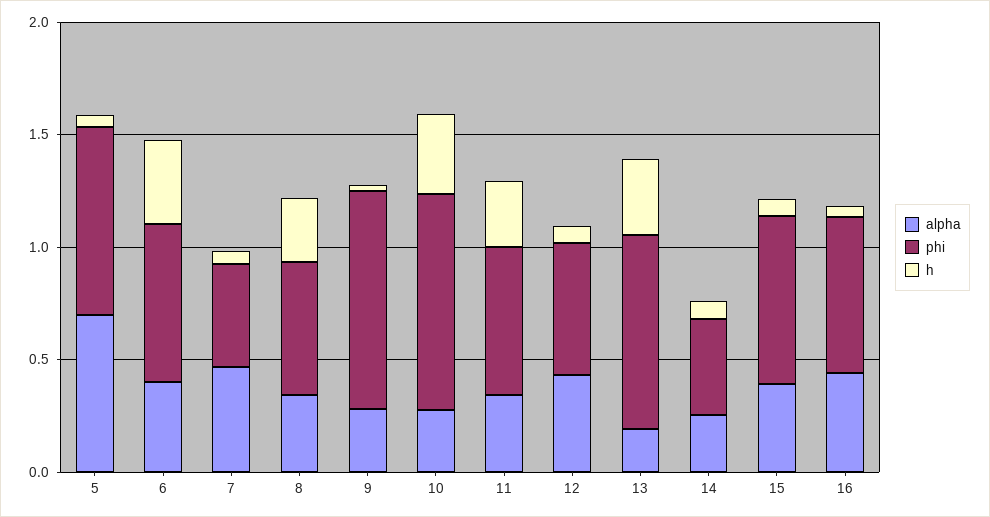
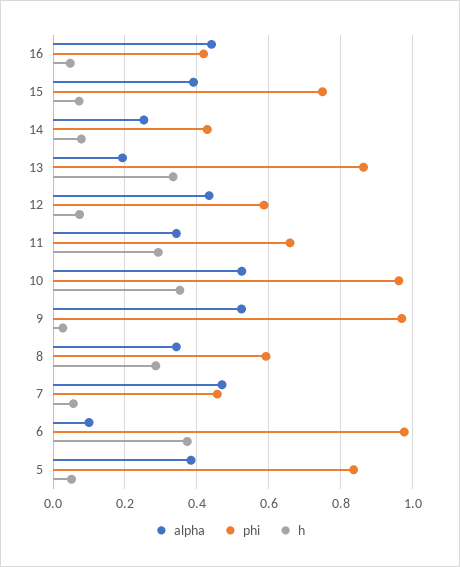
  {
    "alpha": {
-     "5": 0.7,
+     "5": 0.38,
-     "6": 0.4,
+     "6": 0.1,
      "7": 0.46,
      "8": 0.34,
-     "9": 0.3,
+     "9": 0.52,
-     "10": 0.3,
+     "10": 0.52,
      "11": 0.34,
      "12": 0.44,
      "13": 0.2,
      "14": 0.26,
      "15": 0.4,
      "16": 0.44
    },
    "phi": {
      "5": 0.84,
-     "6": 0.7,
+     "6": 0.98,
      "7": 0.46,
      "8": 0.6,
      "9": 0.96,
      "10": 0.96,
      "11": 0.66,
      "12": 0.58,
      "13": 0.86,
      "14": 0.42,
      "15": 0.74,
-     "16": 0.7
+     "16": 0.42
    },
    "h": {
      "5": 0.06,
      "6": 0.38,
      "7": 0.06,
      "8": 0.28,
      "9": 0.02,
      "10": 0.36,
      "11": 0.3,
      "12": 0.08,
      "13": 0.34,
      "14": 0.08,
      "15": 0.08,
      "16": 0.04
    }
  }

